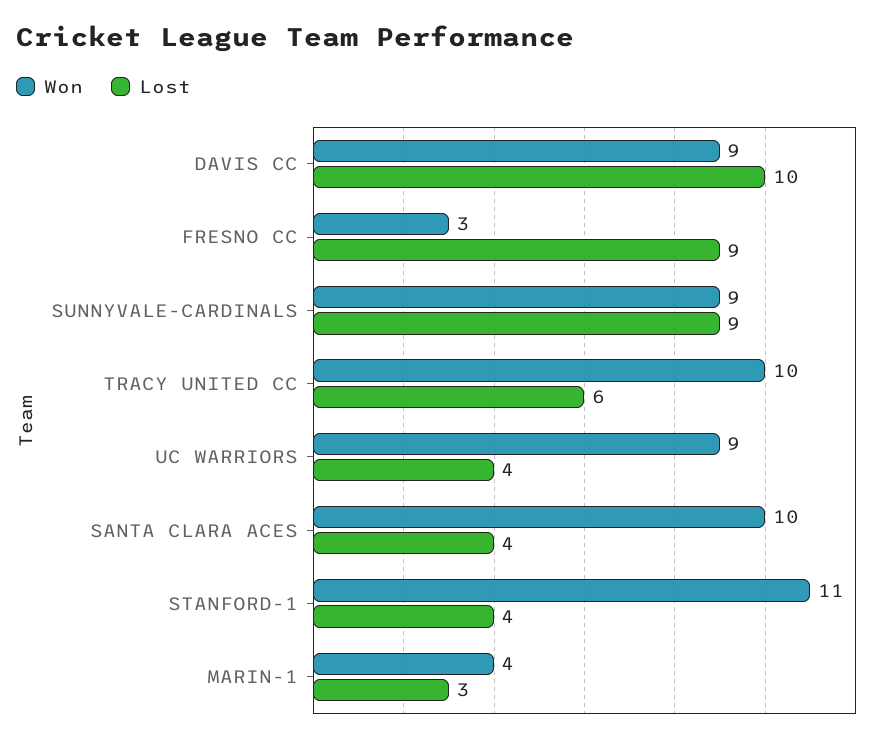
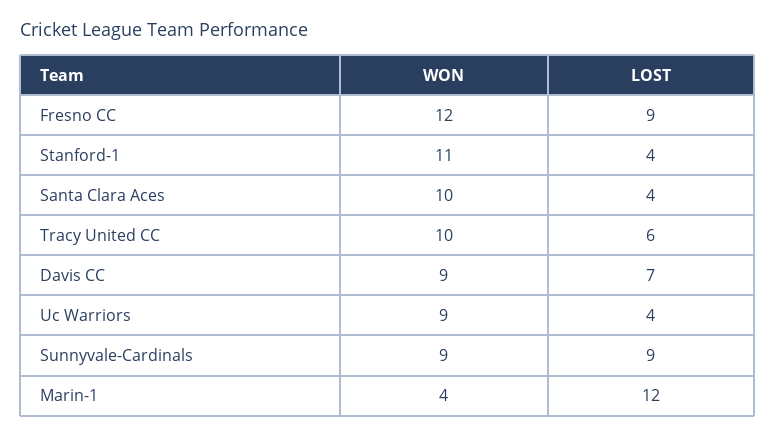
  {
    "Won": {
      "DAVIS CC": 9,
-     "FRESNO CC": 3,
+     "FRESNO CC": 12,
      "SUNNYVALE-CARDINALS": 9,
      "TRACY UNITED CC": 10,
      "UC WARRIORS": 9,
      "SANTA CLARA ACES": 10,
      "STANFORD-1": 11,
      "MARIN-1": 4
    },
    "Lost": {
-     "DAVIS CC": 10,
+     "DAVIS CC": 7,
      "FRESNO CC": 9,
      "SUNNYVALE-CARDINALS": 9,
      "TRACY UNITED CC": 6,
      "UC WARRIORS": 4,
      "SANTA CLARA ACES": 4,
      "STANFORD-1": 4,
-     "MARIN-1": 3
+     "MARIN-1": 12
    }
  }

